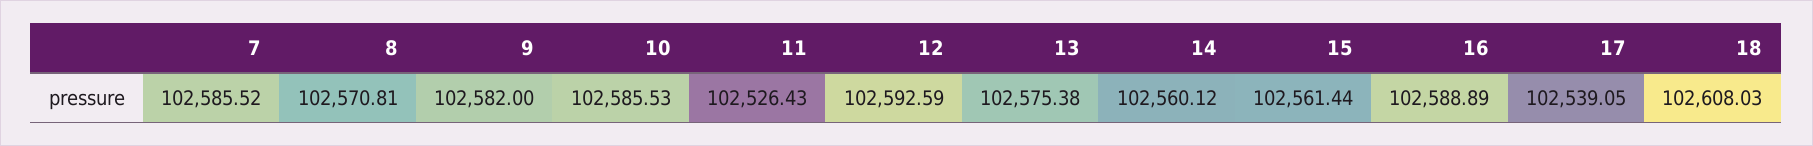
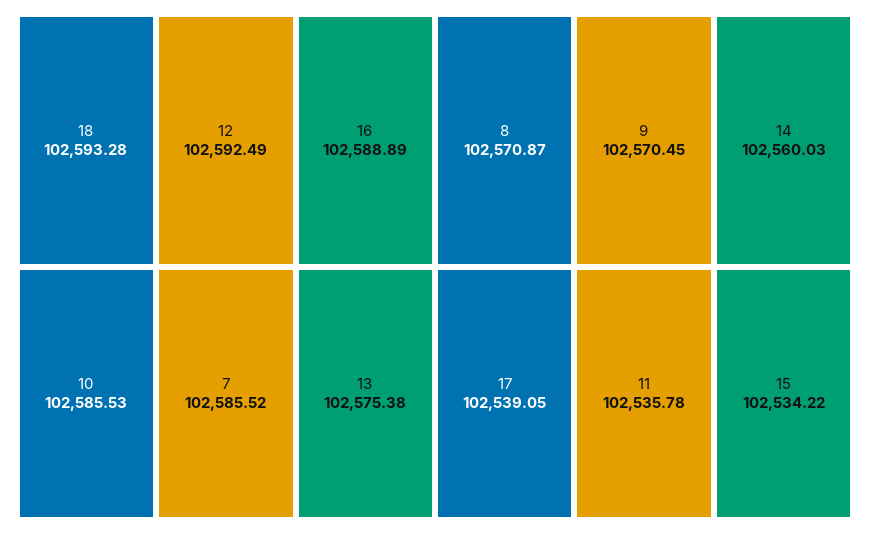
  {
    "7": 102585.52,
-   "8": 102570.81,
+   "8": 102570.87,
-   "9": 102582,
+   "9": 102570.45,
    "10": 102585.53,
-   "11": 102526.43,
+   "11": 102535.78,
-   "12": 102592.59,
+   "12": 102592.49,
    "13": 102575.38,
-   "14": 102560.12,
+   "14": 102560.03,
-   "15": 102561.44,
+   "15": 102534.22,
    "16": 102588.89,
    "17": 102539.05,
-   "18": 102608.03
+   "18": 102593.28
  }

